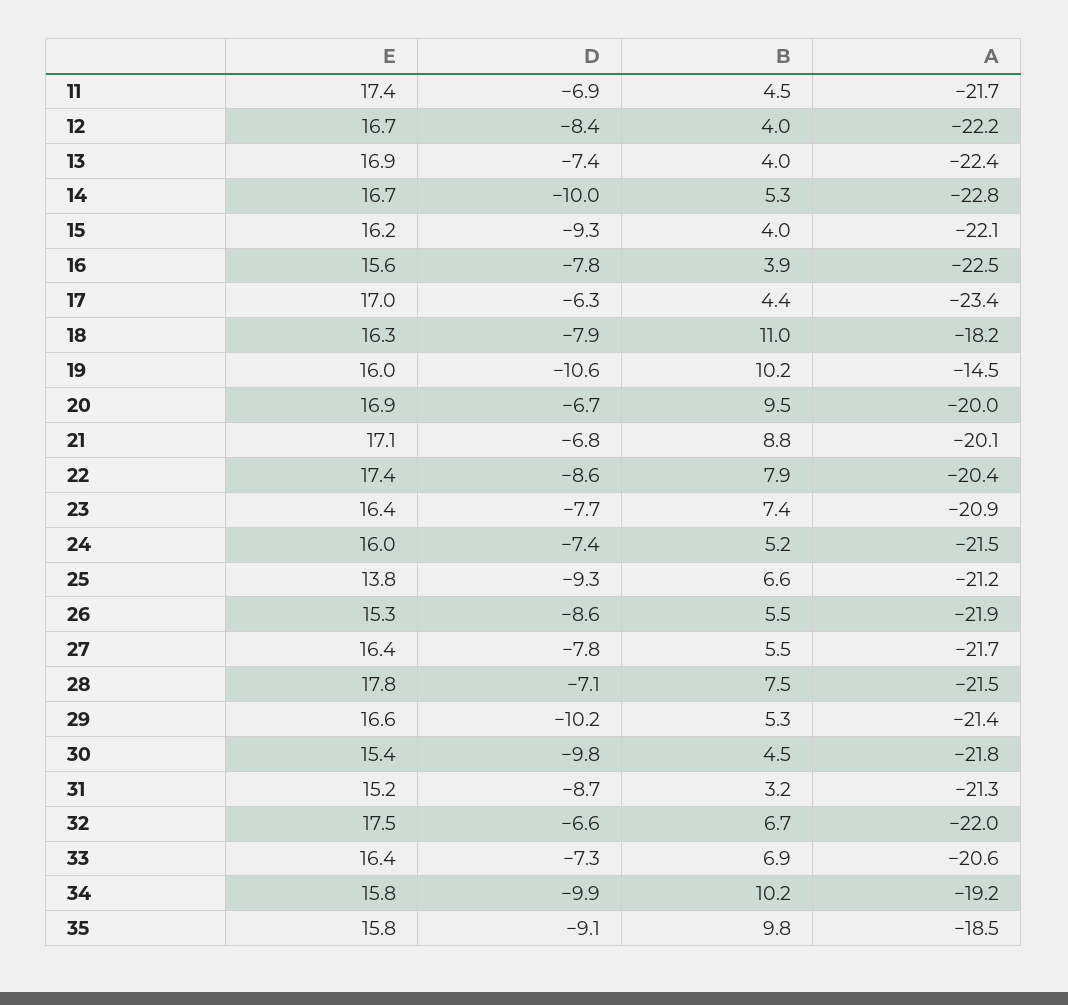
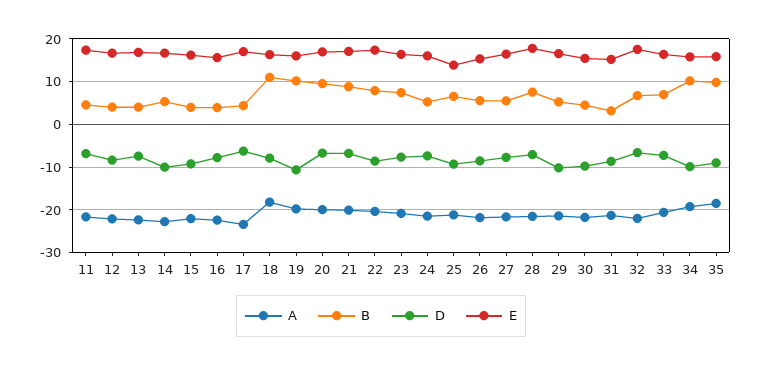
  {
    "E": {
      "11": 17.4,
      "12": 16.7,
      "13": 16.9,
      "14": 16.7,
      "15": 16.2,
      "16": 15.6,
      "17": 17,
      "18": 16.3,
      "19": 16,
      "20": 16.9,
      "21": 17.1,
      "22": 17.4,
      "23": 16.4,
      "24": 16,
      "25": 13.8,
      "26": 15.3,
      "27": 16.4,
      "28": 17.8,
      "29": 16.6,
      "30": 15.4,
      "31": 15.2,
      "32": 17.5,
      "33": 16.4,
      "34": 15.8,
      "35": 15.8
    },
    "D": {
      "11": -6.9,
      "12": -8.4,
      "13": -7.4,
      "14": -10,
      "15": -9.3,
      "16": -7.8,
      "17": -6.3,
      "18": -7.9,
      "19": -10.6,
      "20": -6.7,
      "21": -6.8,
      "22": -8.6,
      "23": -7.7,
      "24": -7.4,
      "25": -9.3,
      "26": -8.6,
      "27": -7.8,
      "28": -7.1,
      "29": -10.2,
      "30": -9.8,
      "31": -8.7,
      "32": -6.6,
      "33": -7.3,
      "34": -9.9,
      "35": -9.1
    },
    "B": {
      "11": 4.5,
      "12": 4,
      "13": 4,
      "14": 5.3,
      "15": 4,
      "16": 3.9,
      "17": 4.4,
      "18": 11,
      "19": 10.2,
      "20": 9.5,
      "21": 8.8,
      "22": 7.9,
      "23": 7.4,
      "24": 5.2,
      "25": 6.6,
      "26": 5.5,
      "27": 5.5,
      "28": 7.5,
      "29": 5.3,
      "30": 4.5,
      "31": 3.2,
      "32": 6.7,
      "33": 6.9,
      "34": 10.2,
      "35": 9.8
    },
    "A": {
      "11": -21.7,
      "12": -22.2,
      "13": -22.4,
      "14": -22.8,
      "15": -22.1,
      "16": -22.5,
      "17": -23.4,
      "18": -18.2,
-     "19": -14.5,
+     "19": -20,
      "20": -20,
      "21": -20.1,
      "22": -20.4,
      "23": -20.9,
      "24": -21.5,
      "25": -21.2,
      "26": -21.9,
      "27": -21.7,
      "28": -21.5,
      "29": -21.4,
      "30": -21.8,
      "31": -21.3,
      "32": -22,
      "33": -20.6,
      "34": -19.2,
      "35": -18.5
    }
  }

